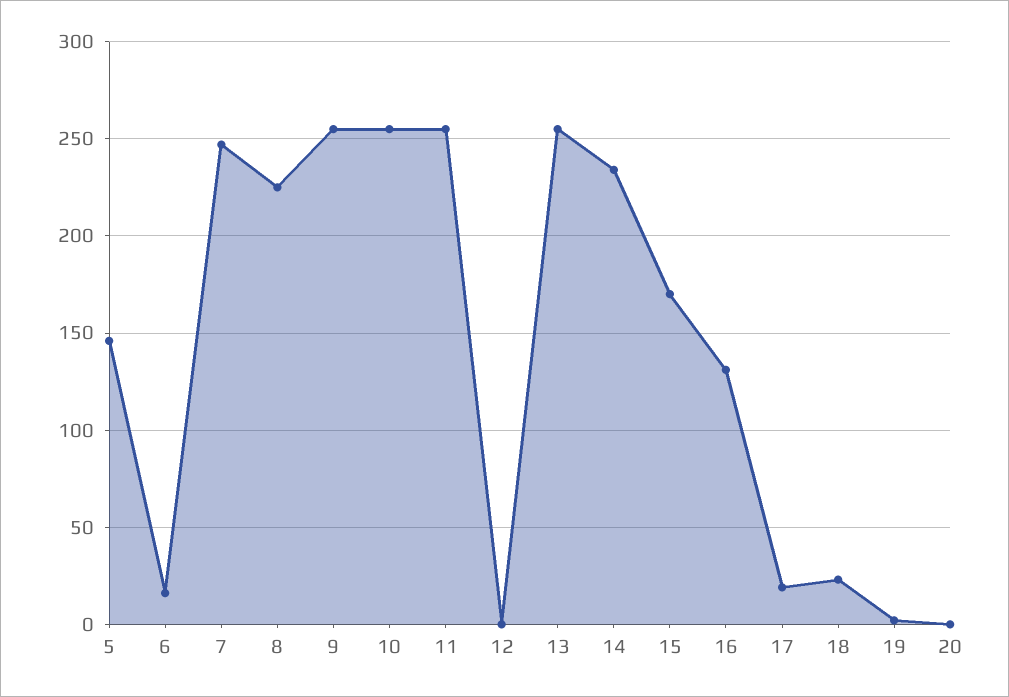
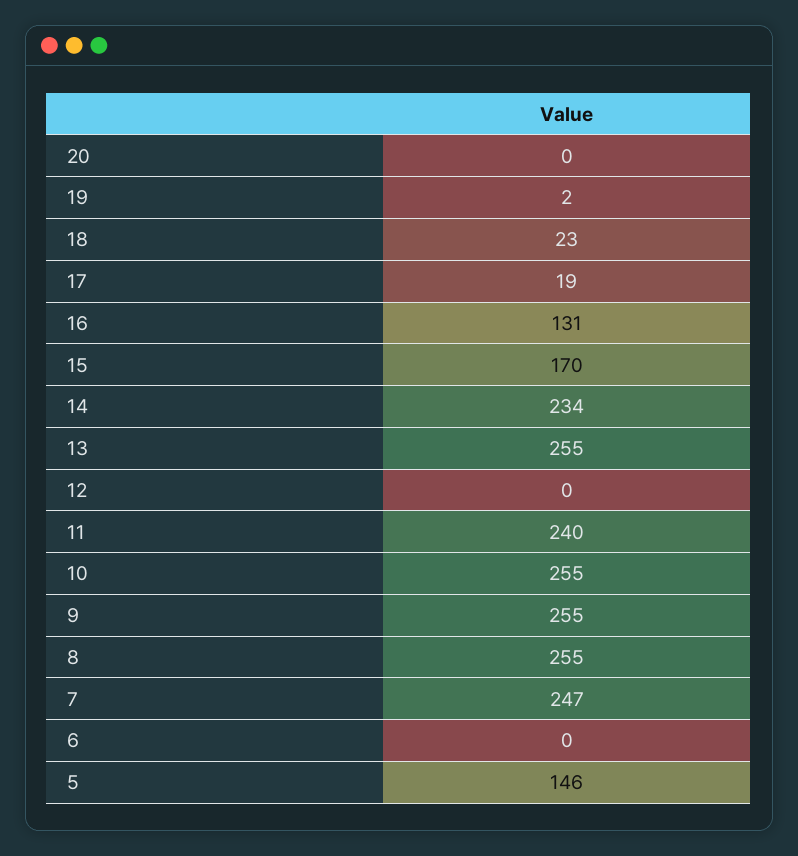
  {
    "5": 146,
-   "6": 15,
+   "6": 0,
    "7": 247,
-   "8": 225,
+   "8": 255,
    "9": 255,
    "10": 255,
-   "11": 255,
+   "11": 240,
    "12": 0,
    "13": 255,
    "14": 234,
    "15": 170,
    "16": 131,
    "17": 19,
    "18": 23,
    "19": 2,
    "20": 0
  }

